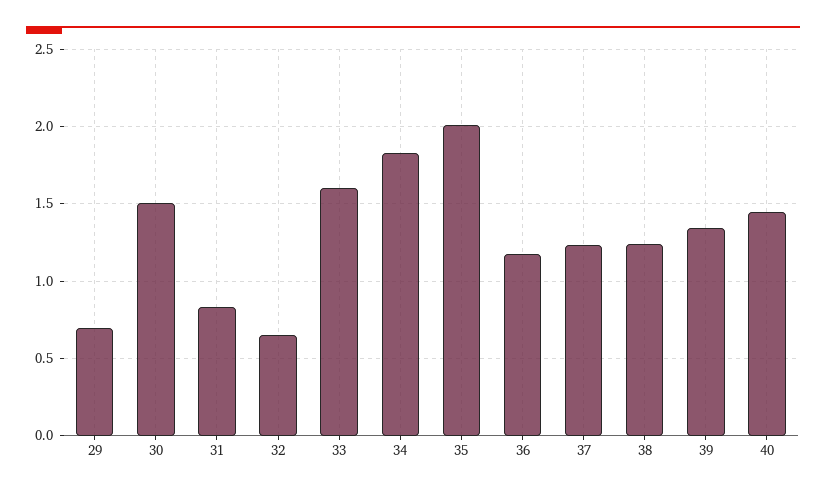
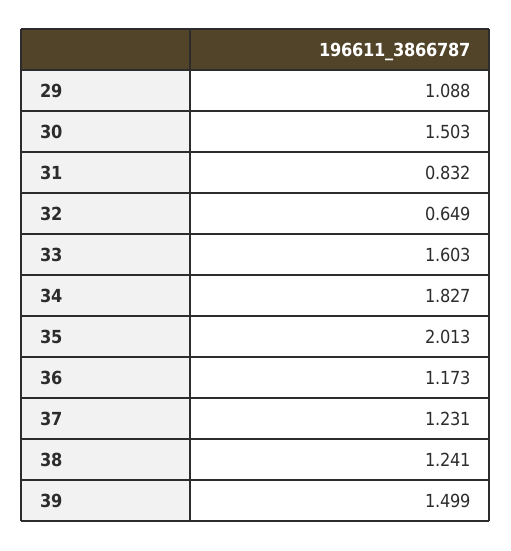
  {
-   "29": 0.7,
+   "29": 1.088,
    "30": 1.503,
    "31": 0.832,
    "32": 0.649,
    "33": 1.603,
    "34": 1.827,
    "35": 2.013,
    "36": 1.173,
    "37": 1.231,
    "38": 1.241,
-   "39": 1.35,
+   "39": 1.499
-   "40": 1.45
  }

